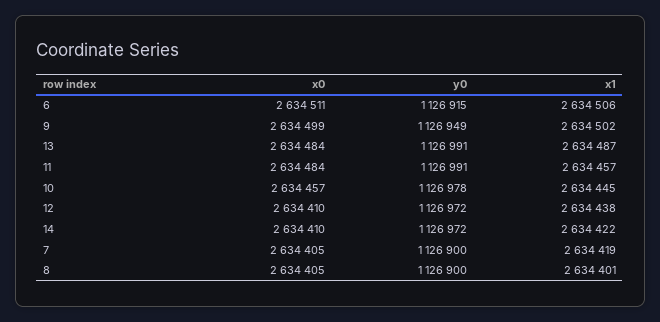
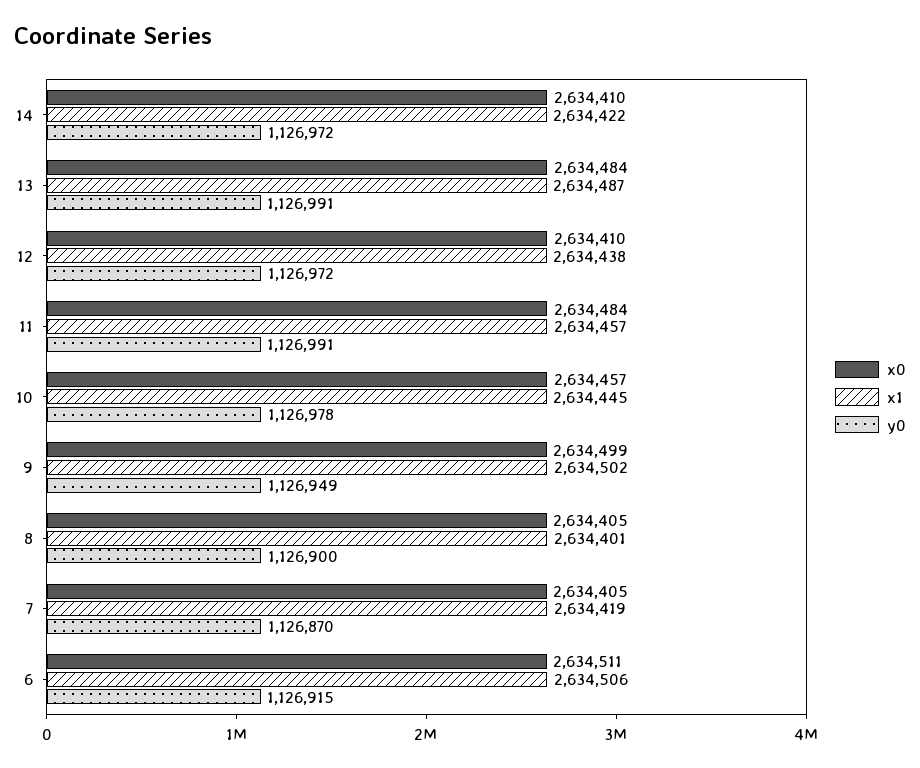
  {
    "x0": {
      "6": 2634511,
      "9": 2634499,
      "13": 2634484,
      "11": 2634484,
      "10": 2634457,
      "12": 2634410,
      "14": 2634410,
      "7": 2634405,
      "8": 2634405
    },
    "y0": {
      "6": 1126915,
      "9": 1126949,
      "13": 1126991,
      "11": 1126991,
      "10": 1126978,
      "12": 1126972,
      "14": 1126972,
-     "7": 1126900,
+     "7": 1126870,
      "8": 1126900
    },
    "x1": {
      "6": 2634506,
      "9": 2634502,
      "13": 2634487,
      "11": 2634457,
      "10": 2634445,
      "12": 2634438,
      "14": 2634422,
      "7": 2634419,
      "8": 2634401
    }
  }

